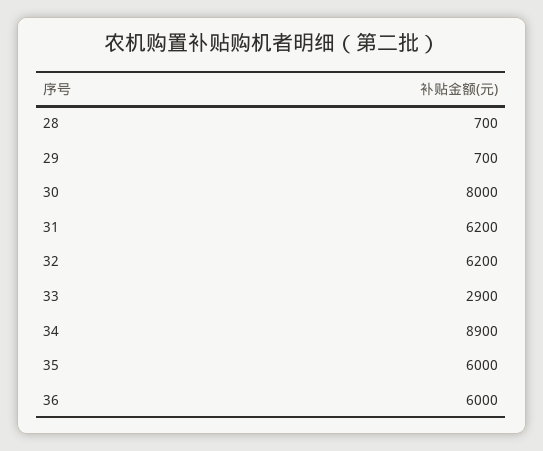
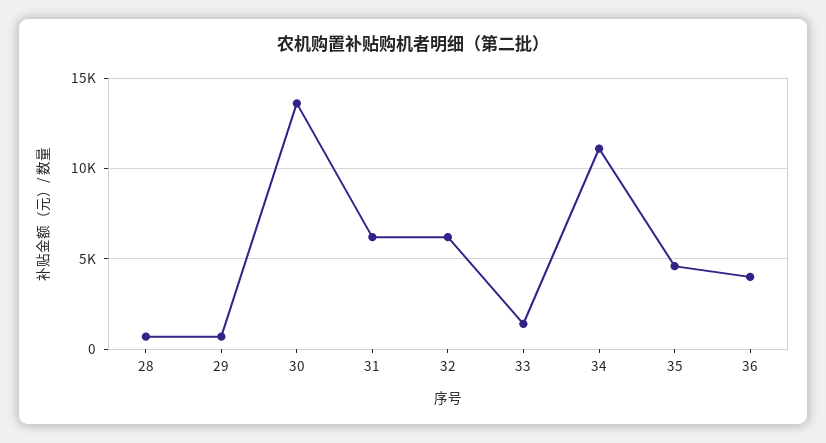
  {
    "28": 700,
    "29": 700,
-   "30": 8000,
+   "30": 13500,
    "31": 6200,
    "32": 6200,
-   "33": 2900,
+   "33": 1500,
-   "34": 8900,
+   "34": 11000,
-   "35": 6000,
+   "35": 4500,
-   "36": 6000
+   "36": 4000
  }

